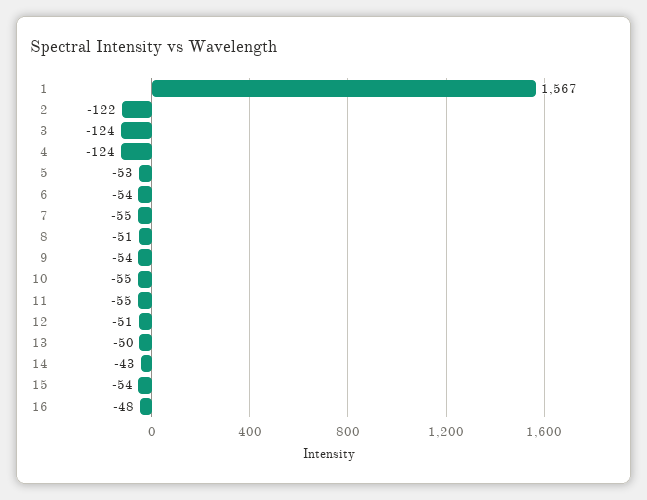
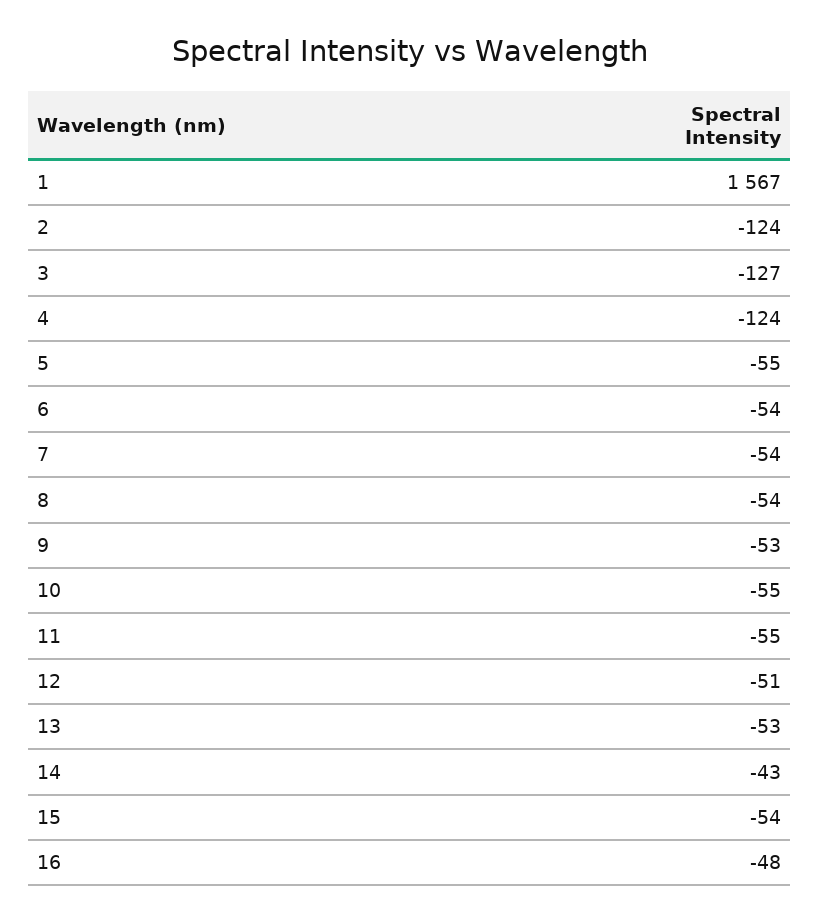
  {
    "1": 1567,
-   "2": -122,
+   "2": -124,
-   "3": -124,
+   "3": -127,
    "4": -124,
-   "5": -53,
+   "5": -55,
    "6": -54,
-   "7": -55,
+   "7": -54,
-   "8": -51,
+   "8": -54,
-   "9": -54,
+   "9": -53,
    "10": -55,
    "11": -55,
    "12": -51,
-   "13": -50,
+   "13": -53,
    "14": -43,
    "15": -54,
    "16": -48
  }

